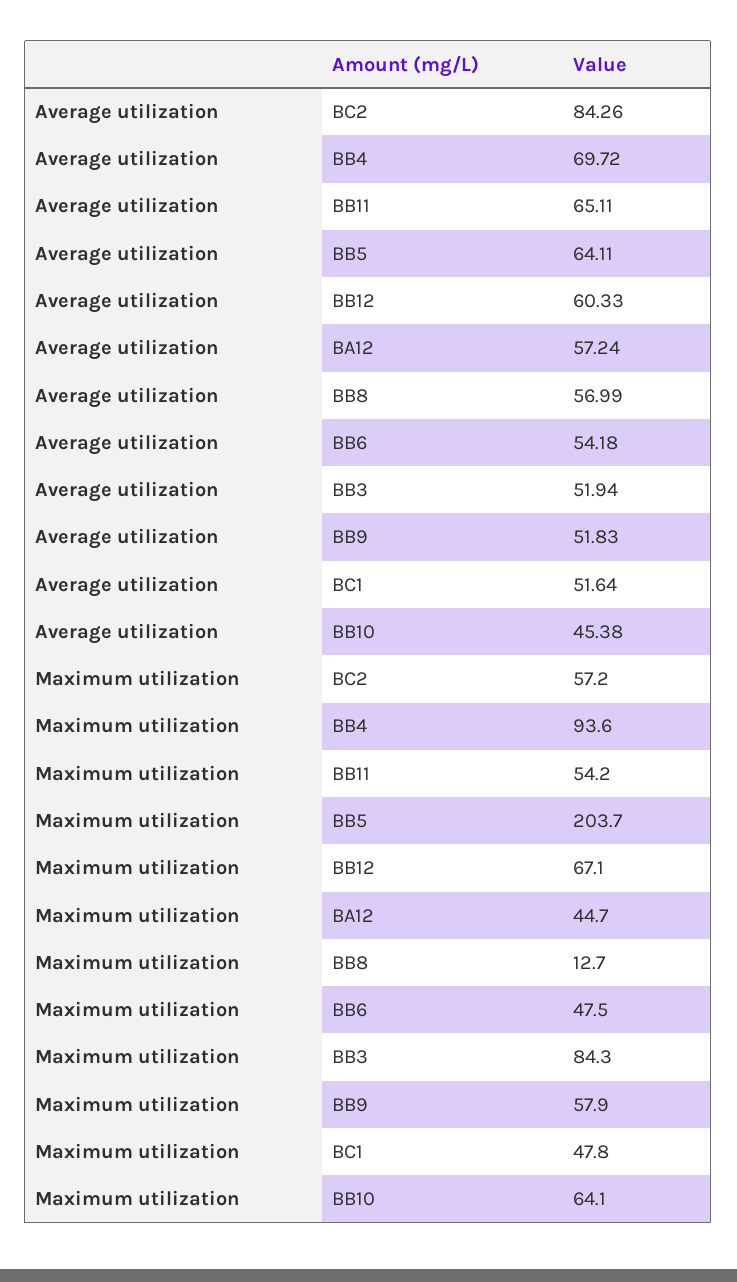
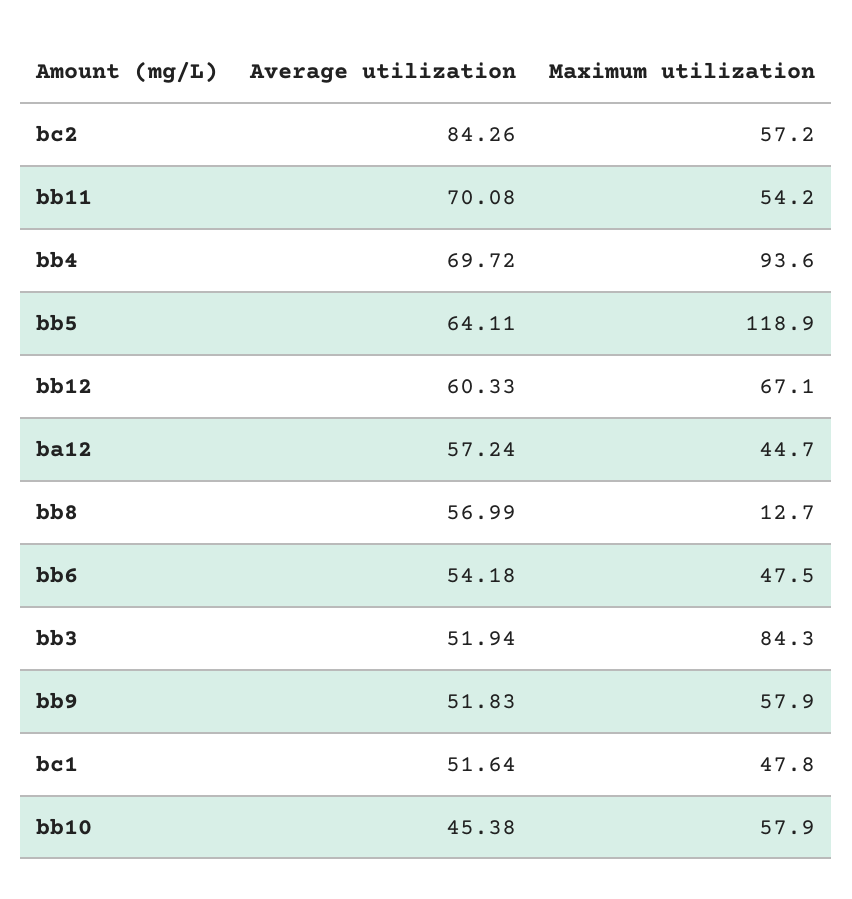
  {
    "Average utilization": {
      "BC2": 84.26,
      "BB4": 69.72,
-     "BB11": 65.11,
+     "BB11": 70.08,
      "BB5": 64.11,
      "BB12": 60.33,
      "BA12": 57.24,
      "BB8": 56.99,
      "BB6": 54.18,
      "BB3": 51.94,
      "BB9": 51.83,
      "BC1": 51.64,
      "BB10": 45.38
    },
    "Maximum utilization": {
      "BC2": 57.2,
      "BB4": 93.6,
      "BB11": 54.2,
-     "BB5": 203.7,
+     "BB5": 118.9,
      "BB12": 67.1,
      "BA12": 44.7,
      "BB8": 12.7,
      "BB6": 47.5,
      "BB3": 84.3,
      "BB9": 57.9,
      "BC1": 47.8,
-     "BB10": 64.1
+     "BB10": 57.9
    }
  }

